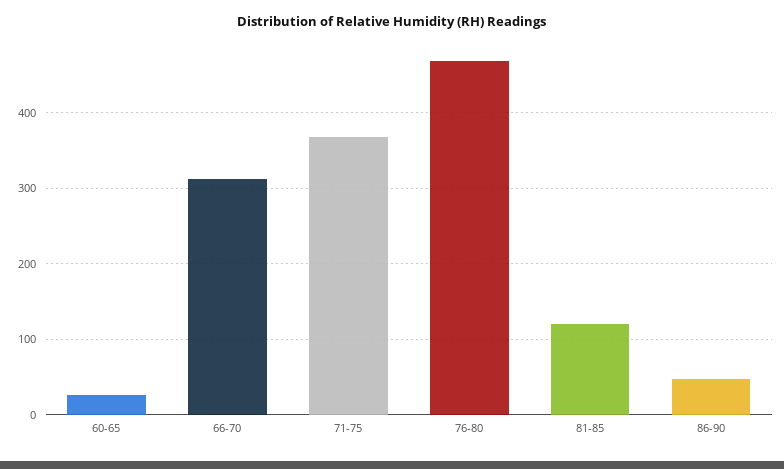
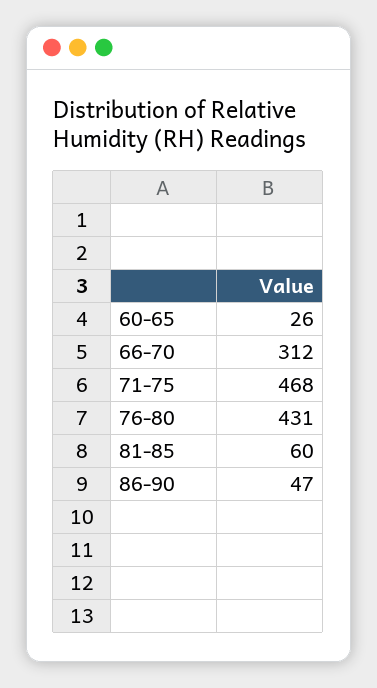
  {
    "60-65": 26,
    "66-70": 312,
-   "71-75": 370,
+   "71-75": 468,
-   "76-80": 470,
+   "76-80": 431,
-   "81-85": 120,
+   "81-85": 60,
    "86-90": 47
  }

